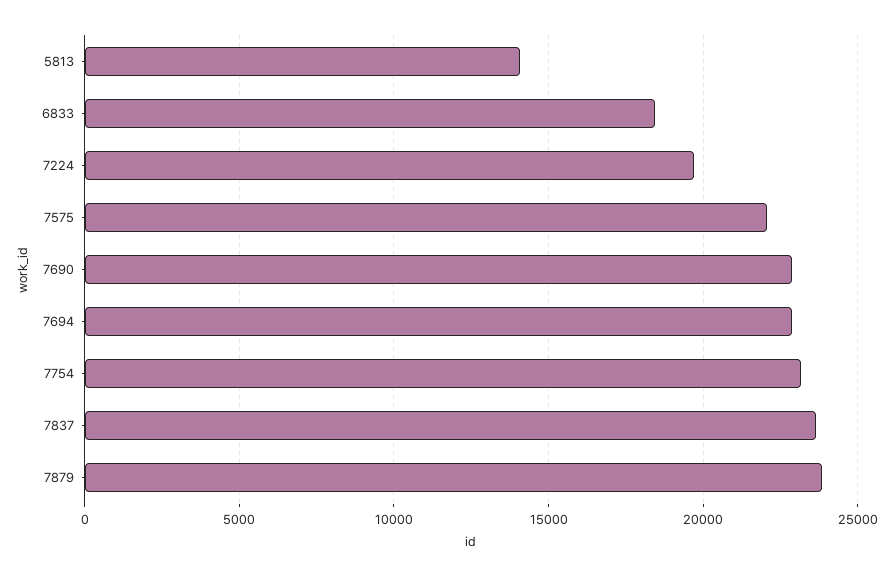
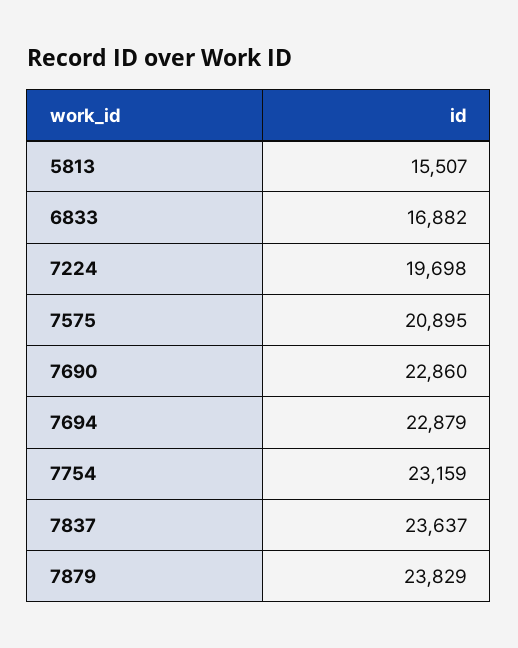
  {
-   "5813": 14000,
+   "5813": 15507,
-   "6833": 18500,
+   "6833": 16882,
    "7224": 19698,
-   "7575": 22000,
+   "7575": 20895,
    "7690": 22860,
    "7694": 22879,
    "7754": 23159,
    "7837": 23637,
    "7879": 23829
  }

